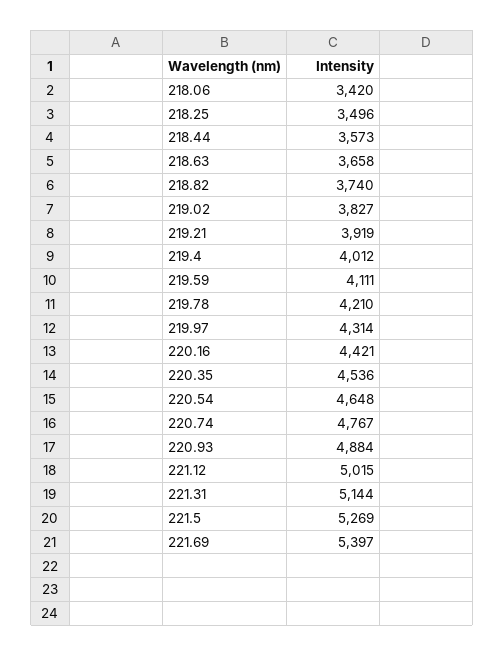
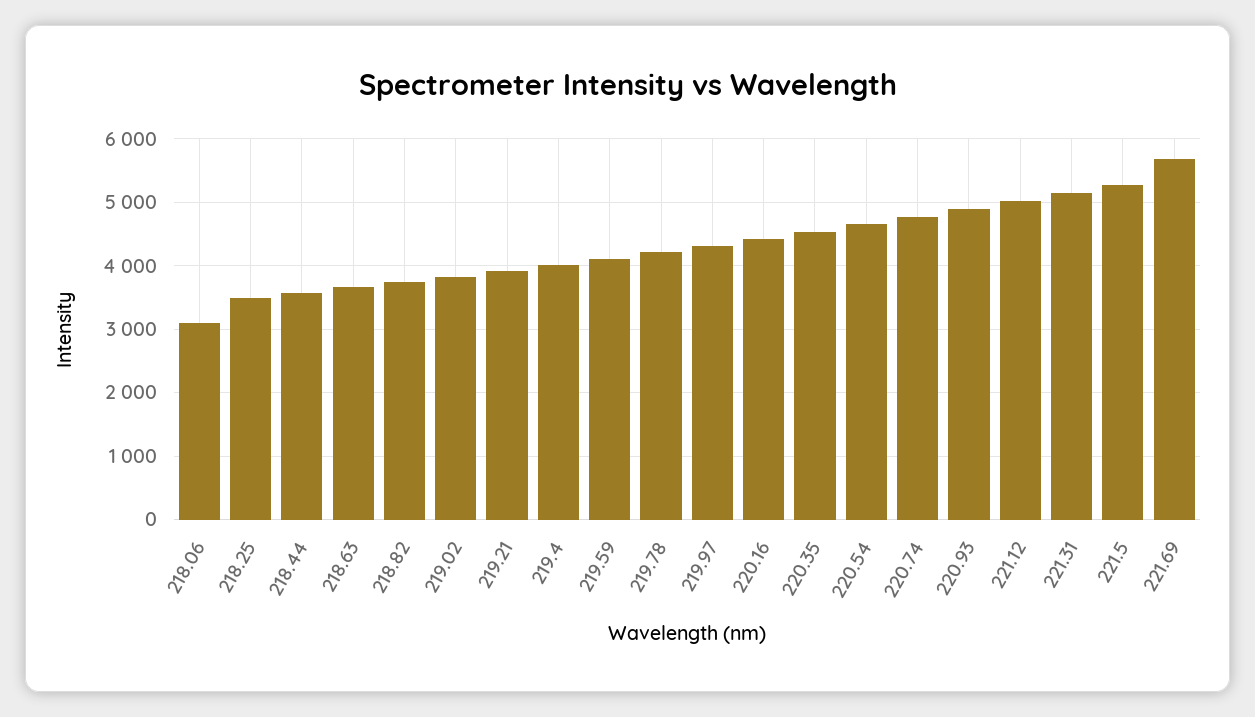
  {
-   "218.06": 3420,
+   "218.06": 3100,
    "218.25": 3496,
    "218.44": 3573,
    "218.63": 3658,
    "218.82": 3740,
    "219.02": 3827,
    "219.21": 3919,
    "219.4": 4012,
    "219.59": 4111,
    "219.78": 4210,
    "219.97": 4314,
    "220.16": 4421,
    "220.35": 4536,
    "220.54": 4648,
    "220.74": 4767,
    "220.93": 4884,
    "221.12": 5015,
    "221.31": 5144,
    "221.5": 5269,
-   "221.69": 5397
+   "221.69": 5700
  }

